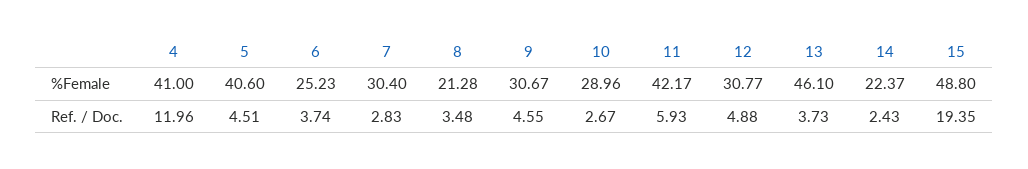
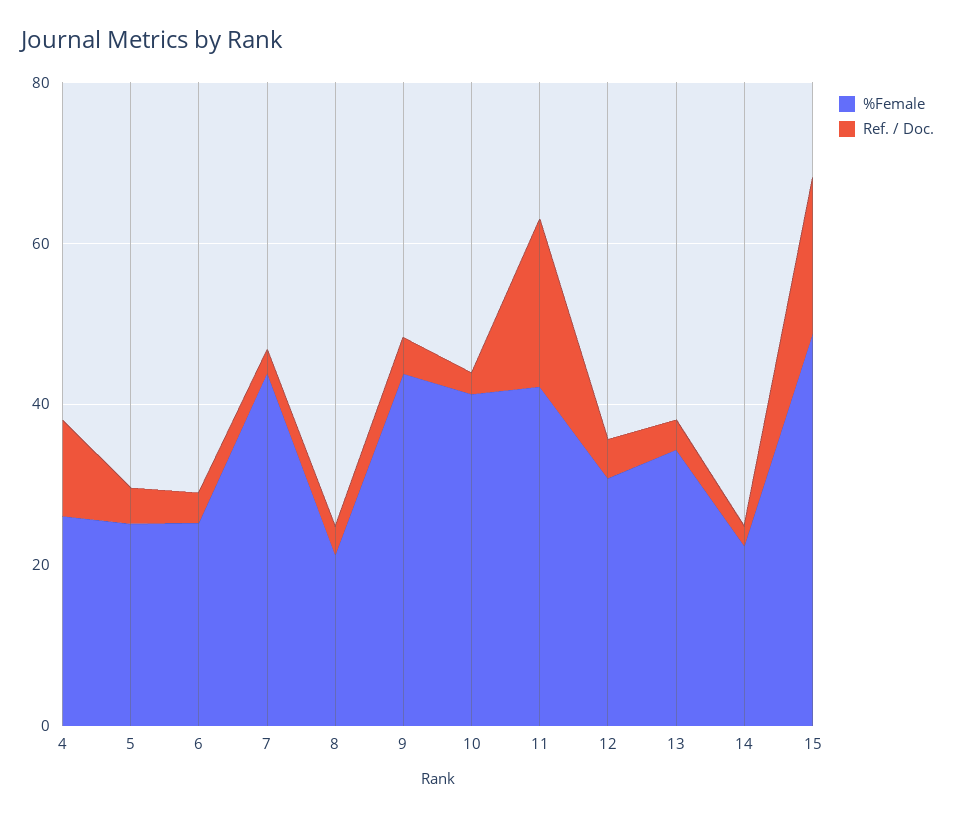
  {
    "%Female": {
-     "4": 41,
+     "4": 25,
-     "5": 40.6,
+     "5": 25,
      "6": 25.23,
-     "7": 30.4,
+     "7": 45,
      "8": 21.28,
-     "9": 30.67,
+     "9": 45,
-     "10": 28.96,
+     "10": 40,
      "11": 42.17,
      "12": 30.77,
-     "13": 46.1,
+     "13": 35,
      "14": 22.37,
      "15": 48.8
    },
    "Ref. / Doc.": {
      "4": 11.96,
      "5": 4.51,
      "6": 3.74,
      "7": 2.83,
      "8": 3.48,
      "9": 4.55,
      "10": 2.67,
-     "11": 5.93,
+     "11": 20,
      "12": 4.88,
      "13": 3.73,
      "14": 2.43,
      "15": 19.35
    }
  }

